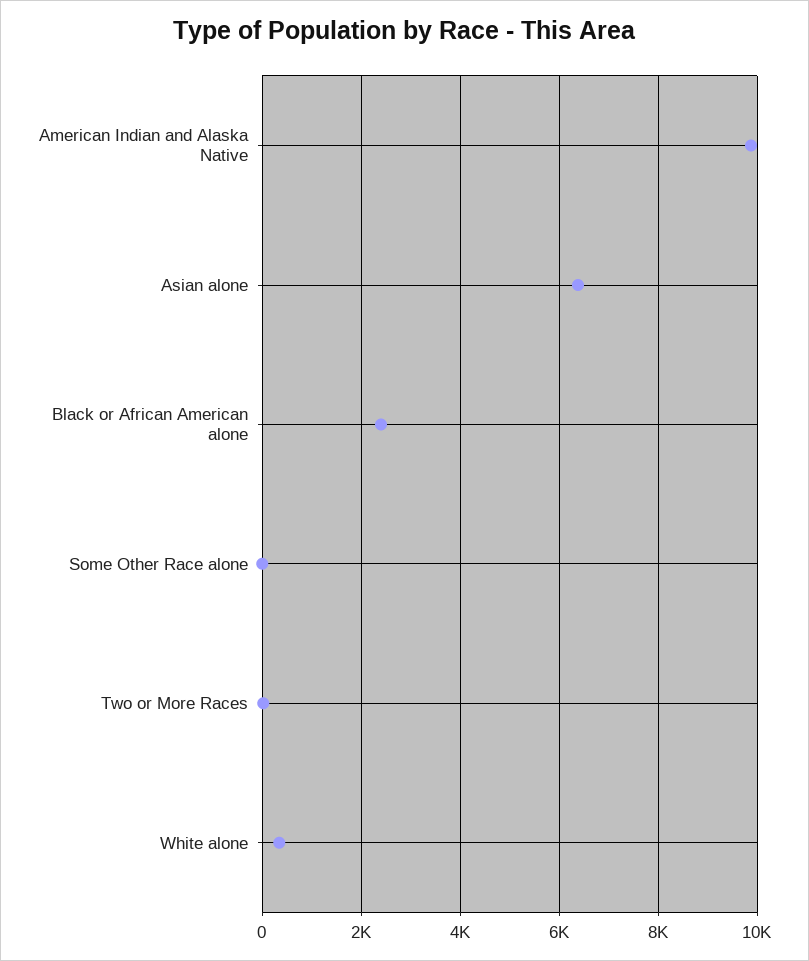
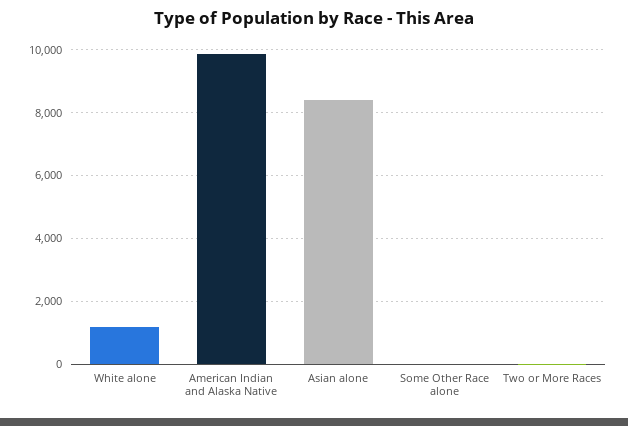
  {
    "American Indian and Alaska Native": 9800,
-   "Asian alone": 6400,
+   "Asian alone": 8400,
-   "Black or African American alone": 2400,
    "Some Other Race alone": 0,
    "Two or More Races": 0,
-   "White alone": 400
+   "White alone": 1200
  }

